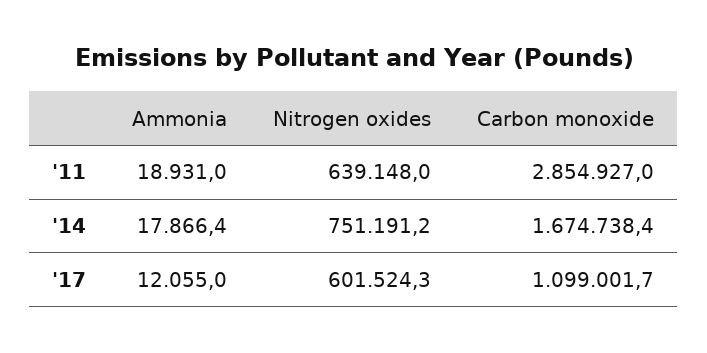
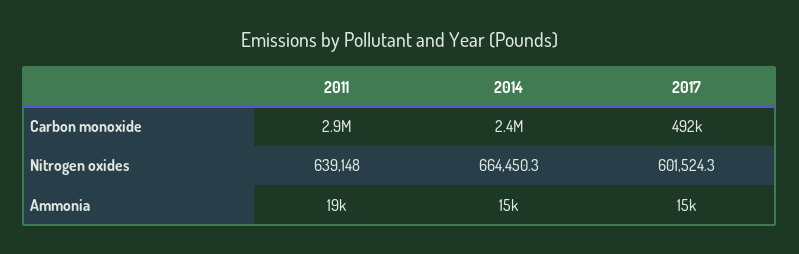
  {
    "Ammonia": {
      "'11": 18931,
-     "'14": 17866.4,
+     "'14": 15000,
-     "'17": 12055
+     "'17": 15000
    },
    "Nitrogen oxides": {
      "'11": 639148,
-     "'14": 751191.2,
+     "'14": 664450.3,
      "'17": 601524.3
    },
    "Carbon monoxide": {
      "'11": 2854927,
-     "'14": 1674738.4,
+     "'14": 2400000,
-     "'17": 1099001.7
+     "'17": 492000
    }
  }

